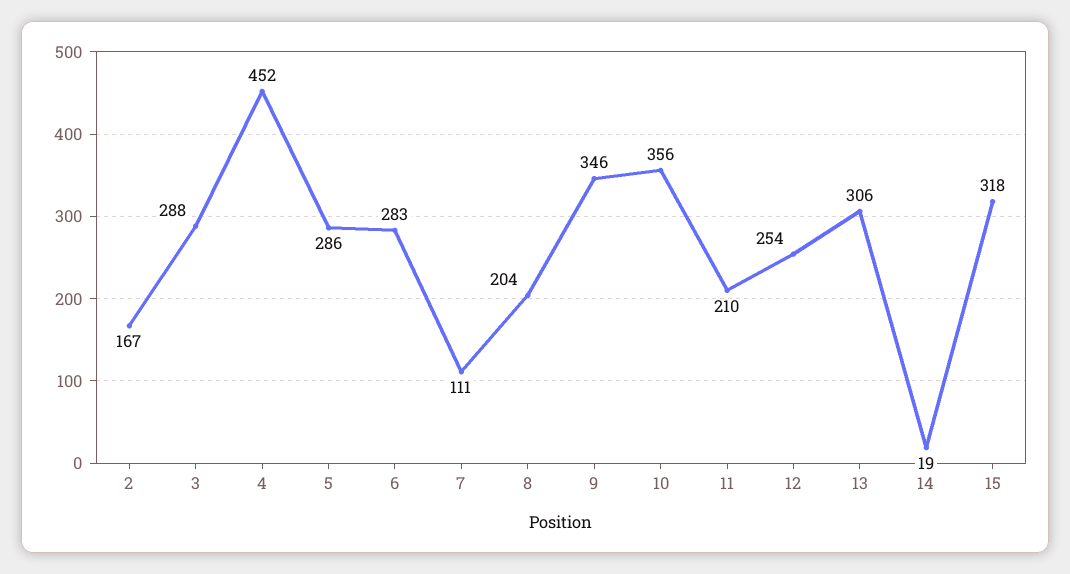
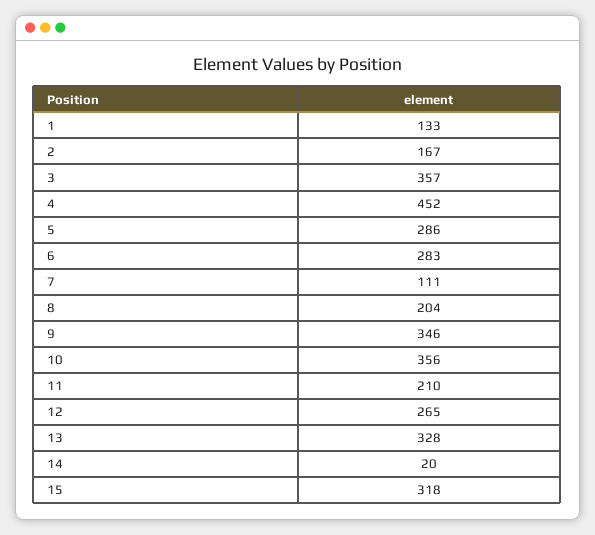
  {
    "2": 167,
-   "3": 288,
+   "3": 357,
    "4": 452,
    "5": 286,
    "6": 283,
    "7": 111,
    "8": 204,
    "9": 346,
    "10": 356,
    "11": 210,
-   "12": 254,
+   "12": 265,
-   "13": 306,
+   "13": 328,
-   "14": 19,
+   "14": 20,
-   "15": 318
+   "15": 318,
+   "1": 133
  }

